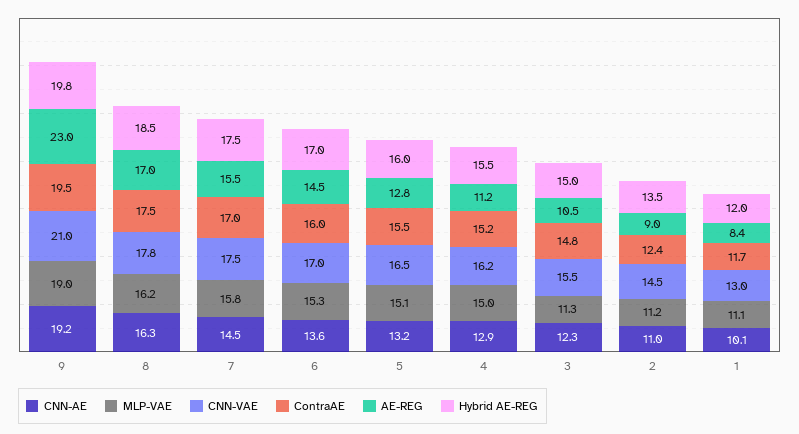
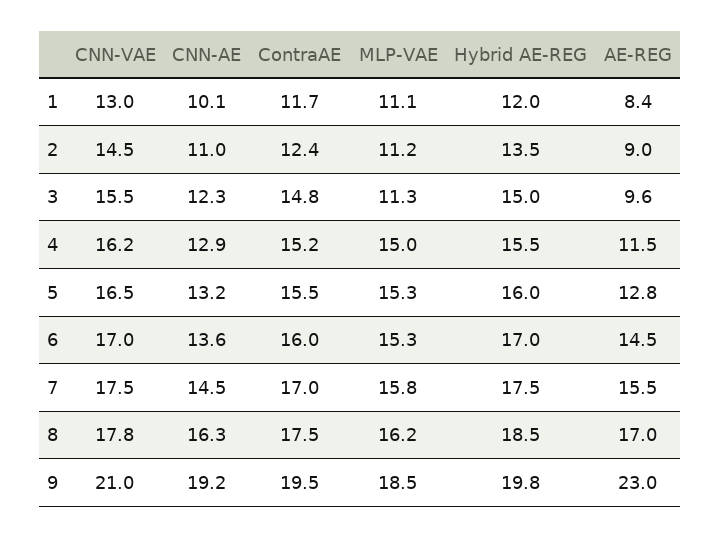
  {
    "CNN-AE": {
      "9": 19.2,
      "8": 16.3,
      "7": 14.5,
      "6": 13.6,
      "5": 13.2,
      "4": 12.9,
      "3": 12.3,
      "2": 11,
      "1": 10.1
    },
    "MLP-VAE": {
-     "9": 19,
+     "9": 18.5,
      "8": 16.2,
      "7": 15.8,
      "6": 15.3,
-     "5": 15.1,
+     "5": 15.3,
      "4": 15,
      "3": 11.3,
      "2": 11.2,
      "1": 11.1
    },
    "CNN-VAE": {
      "9": 21,
      "8": 17.8,
      "7": 17.5,
      "6": 17,
      "5": 16.5,
      "4": 16.2,
      "3": 15.5,
      "2": 14.5,
      "1": 13
    },
    "ContraAE": {
      "9": 19.5,
      "8": 17.5,
      "7": 17,
      "6": 16,
      "5": 15.5,
      "4": 15.2,
      "3": 14.8,
      "2": 12.4,
      "1": 11.7
    },
    "AE-REG": {
      "9": 23,
      "8": 17,
      "7": 15.5,
      "6": 14.5,
      "5": 12.8,
-     "4": 11.2,
+     "4": 11.5,
-     "3": 10.5,
+     "3": 9.6,
      "2": 9,
      "1": 8.4
    },
    "Hybrid AE-REG": {
      "9": 19.8,
      "8": 18.5,
      "7": 17.5,
      "6": 17,
      "5": 16,
      "4": 15.5,
      "3": 15,
      "2": 13.5,
      "1": 12
    }
  }

